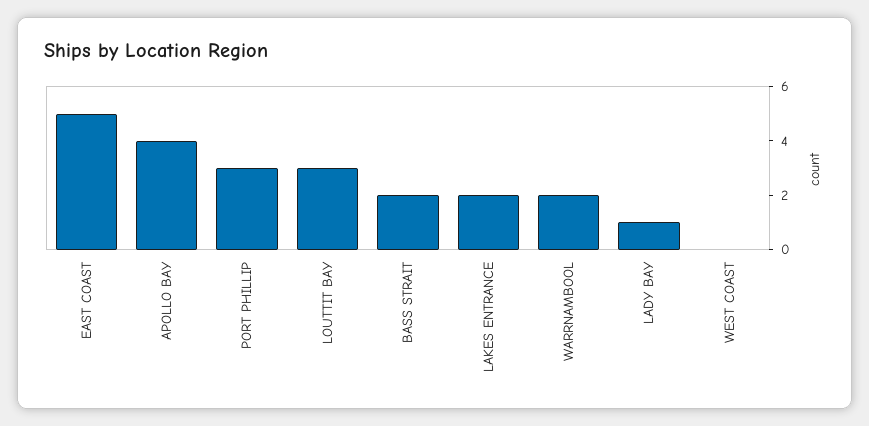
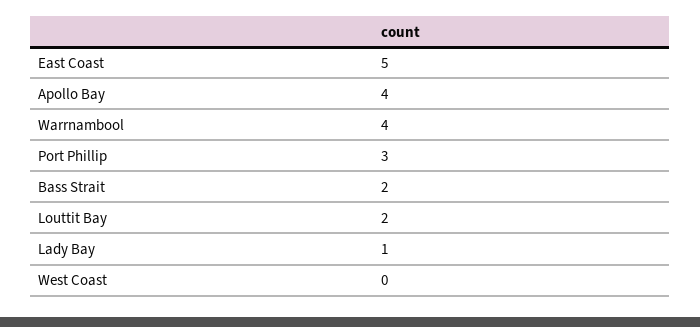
  {
    "EAST COAST": 5,
    "APOLLO BAY": 4,
    "PORT PHILLIP": 3,
-   "LOUTTIT BAY": 3,
+   "LOUTTIT BAY": 2,
    "BASS STRAIT": 2,
-   "LAKES ENTRANCE": 2,
-   "WARRNAMBOOL": 2,
+   "WARRNAMBOOL": 4,
    "LADY BAY": 1,
    "WEST COAST": 0
  }

